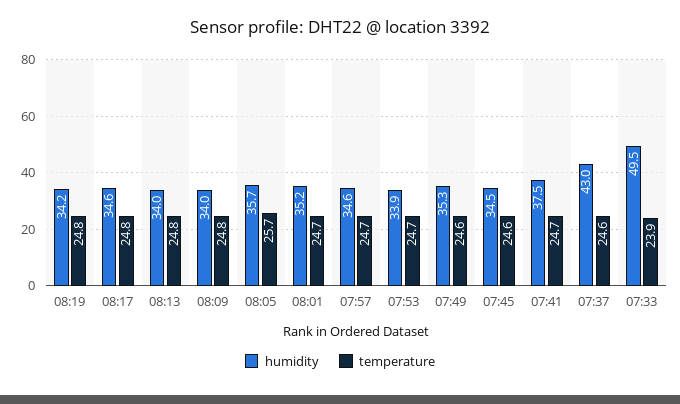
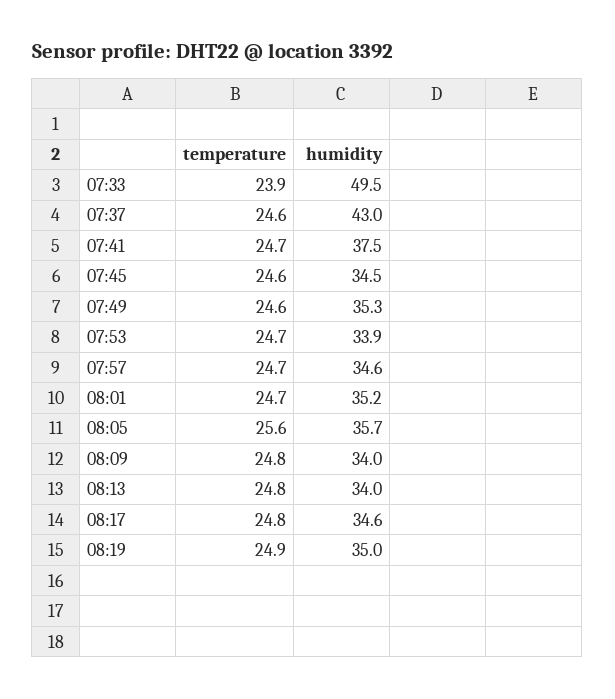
  {
    "humidity": {
-     "08:19": 34.2,
+     "08:19": 35,
      "08:17": 34.6,
      "08:13": 34,
      "08:09": 34,
      "08:05": 35.7,
      "08:01": 35.2,
      "07:57": 34.6,
      "07:53": 33.9,
      "07:49": 35.3,
      "07:45": 34.5,
      "07:41": 37.5,
      "07:37": 43,
      "07:33": 49.5
    },
    "temperature": {
-     "08:19": 24.8,
+     "08:19": 24.9,
      "08:17": 24.8,
      "08:13": 24.8,
      "08:09": 24.8,
-     "08:05": 25.7,
+     "08:05": 25.6,
      "08:01": 24.7,
      "07:57": 24.7,
      "07:53": 24.7,
      "07:49": 24.6,
      "07:45": 24.6,
      "07:41": 24.7,
      "07:37": 24.6,
      "07:33": 23.9
    }
  }

